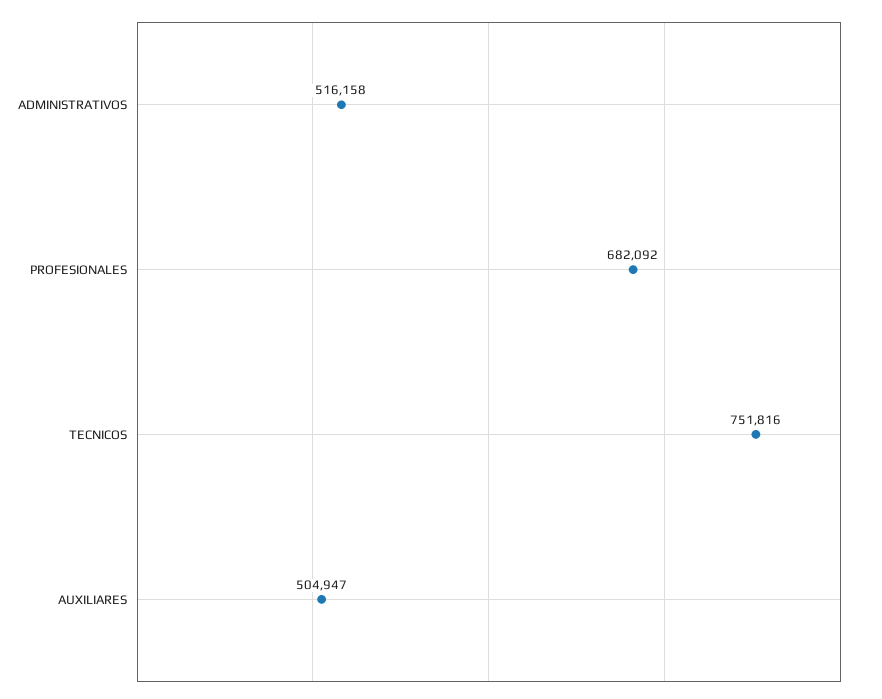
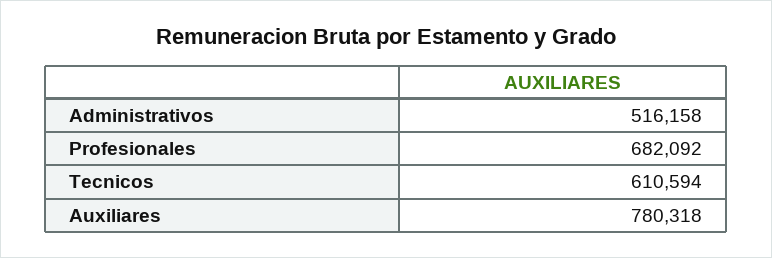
  {
    "ADMINISTRATIVOS": 516158,
    "PROFESIONALES": 682092,
-   "TECNICOS": 751816,
+   "TECNICOS": 610594,
-   "AUXILIARES": 504947
+   "AUXILIARES": 780318
  }

